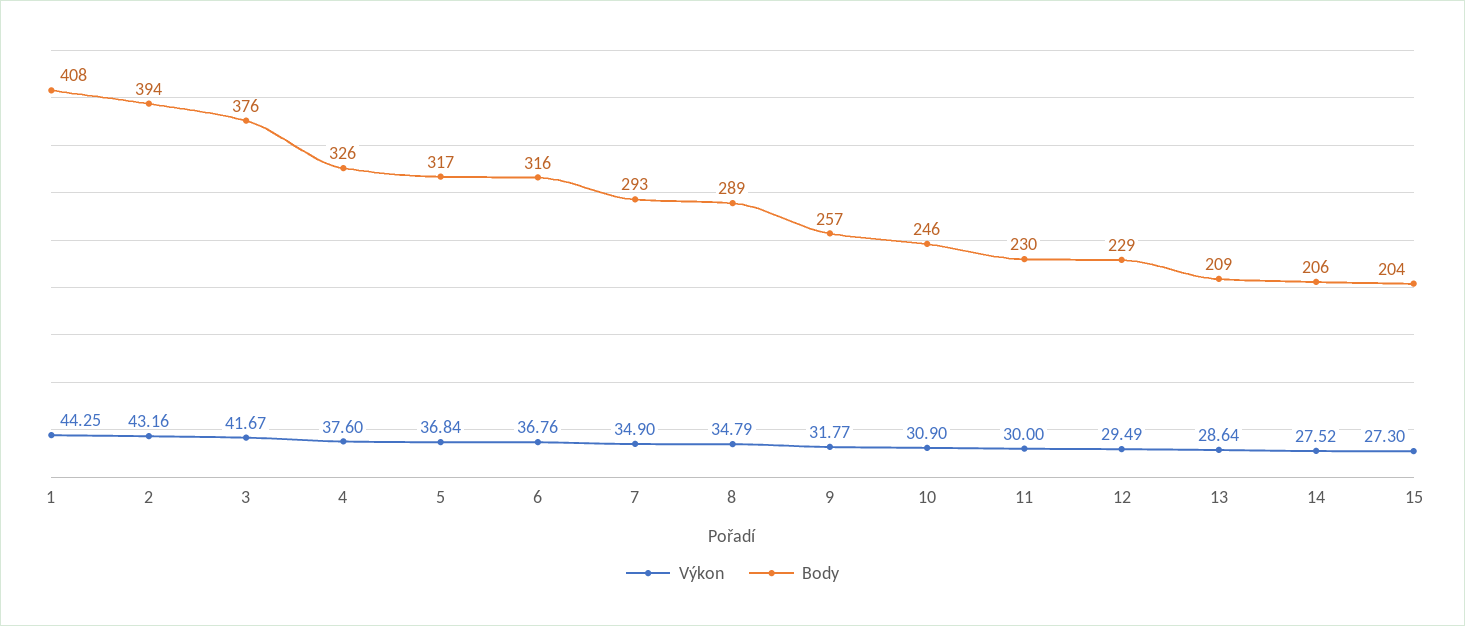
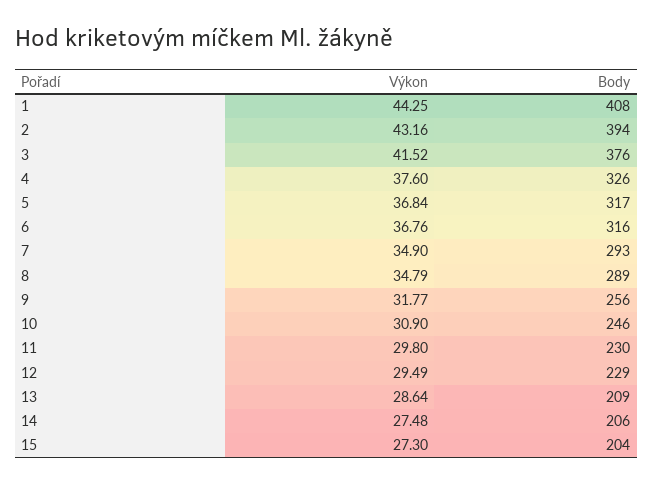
  {
    "Výkon": {
      "1": 44.25,
      "2": 43.16,
-     "3": 41.67,
+     "3": 41.52,
      "4": 37.6,
      "5": 36.84,
      "6": 36.76,
      "7": 34.9,
      "8": 34.79,
      "9": 31.77,
      "10": 30.9,
-     "11": 30,
+     "11": 29.8,
      "12": 29.49,
      "13": 28.64,
-     "14": 27.52,
+     "14": 27.48,
      "15": 27.3
    },
    "Body": {
      "1": 408,
      "2": 394,
      "3": 376,
      "4": 326,
      "5": 317,
      "6": 316,
      "7": 293,
      "8": 289,
-     "9": 257,
+     "9": 256,
      "10": 246,
      "11": 230,
      "12": 229,
      "13": 209,
      "14": 206,
      "15": 204
    }
  }

